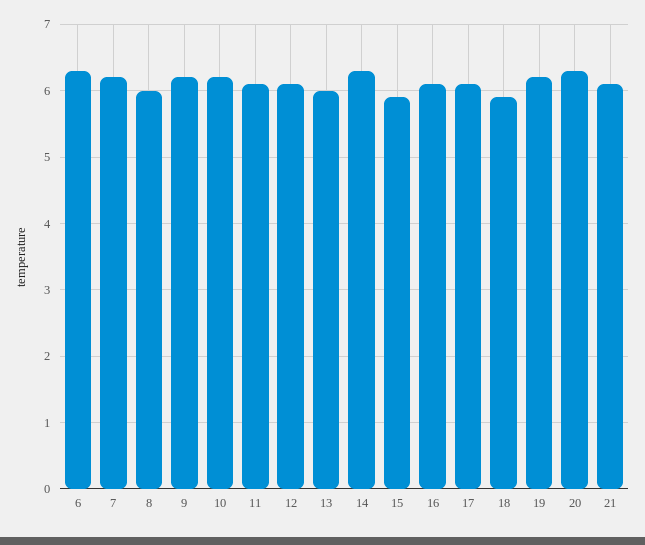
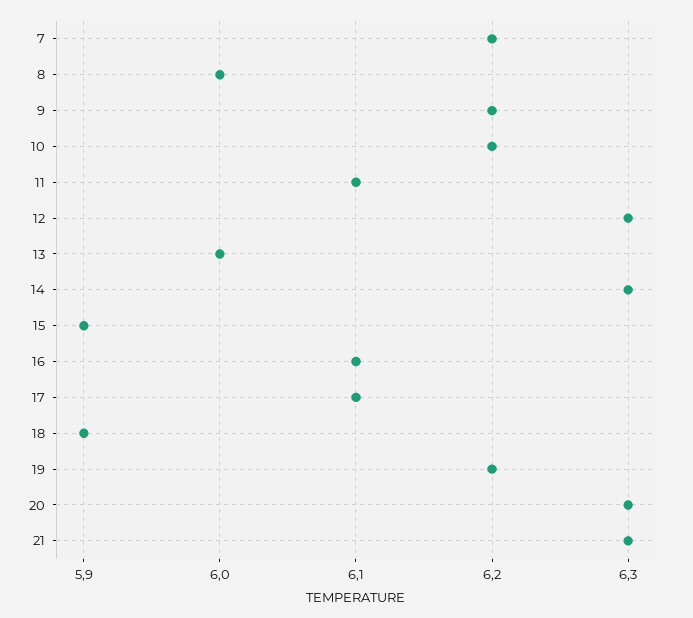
  {
-   "6": 6.3,
    "7": 6.2,
    "8": 6,
    "9": 6.2,
    "10": 6.2,
    "11": 6.1,
-   "12": 6.1,
+   "12": 6.3,
    "13": 6,
    "14": 6.3,
    "15": 5.9,
    "16": 6.1,
    "17": 6.1,
    "18": 5.9,
    "19": 6.2,
    "20": 6.3,
-   "21": 6.1
+   "21": 6.3
  }

